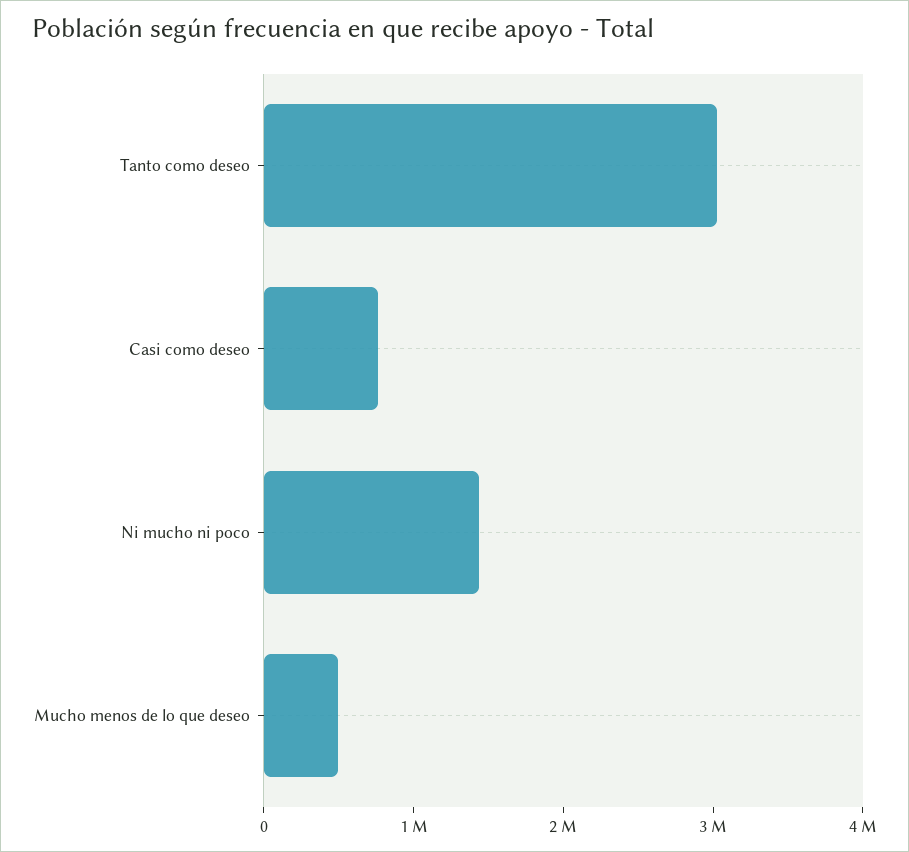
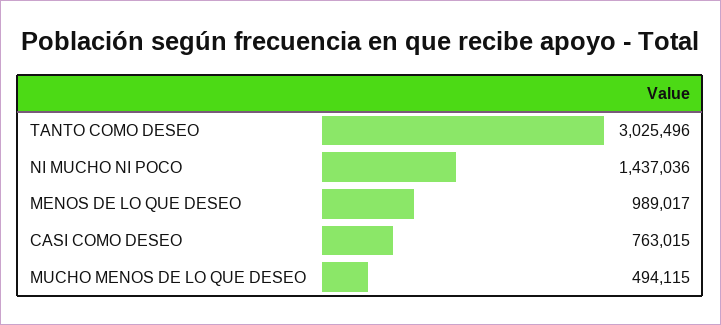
  {
    "Tanto como deseo": 3025496,
    "Casi como deseo": 763015,
    "Ni mucho ni poco": 1437036,
-   "Mucho menos de lo que deseo": 494115
+   "Mucho menos de lo que deseo": 494115,
+   "MENOS DE LO QUE DESEO": 989017
  }

